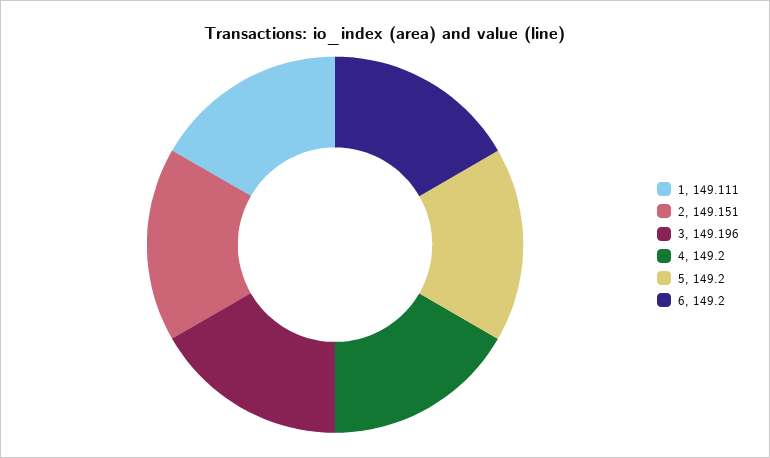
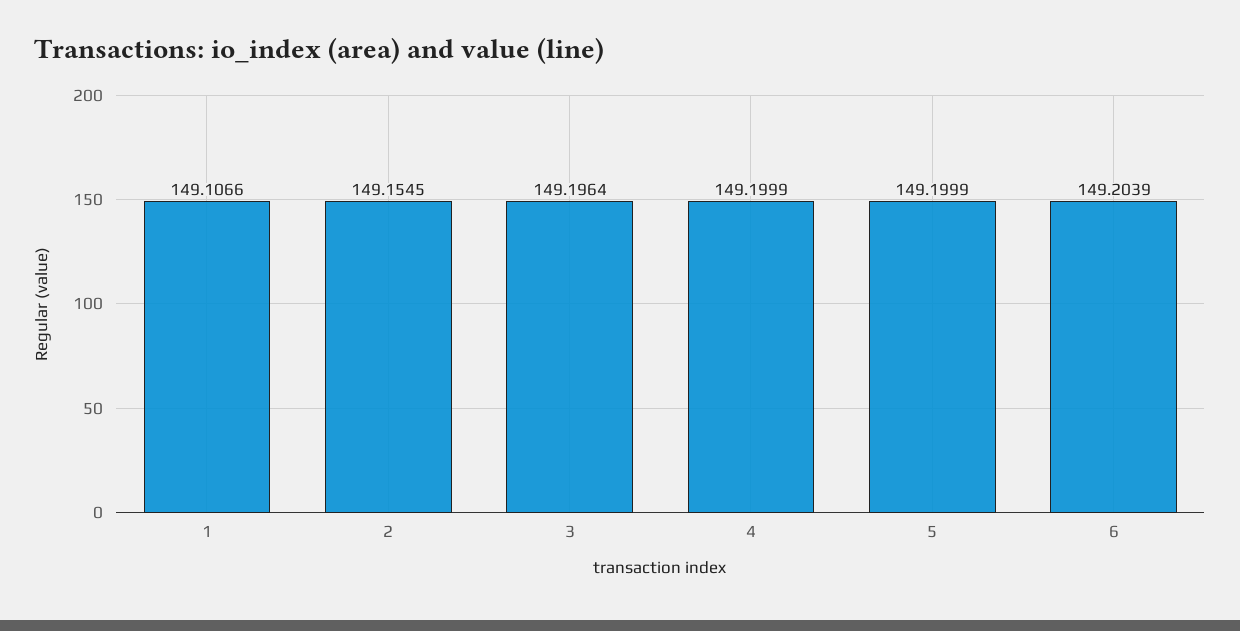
  {
-   "1": 149.111,
+   "1": 149.1066,
-   "2": 149.151,
+   "2": 149.1545,
    "3": 149.1964,
    "4": 149.1999,
    "5": 149.1999,
-   "6": 149.2
+   "6": 149.2039
  }

